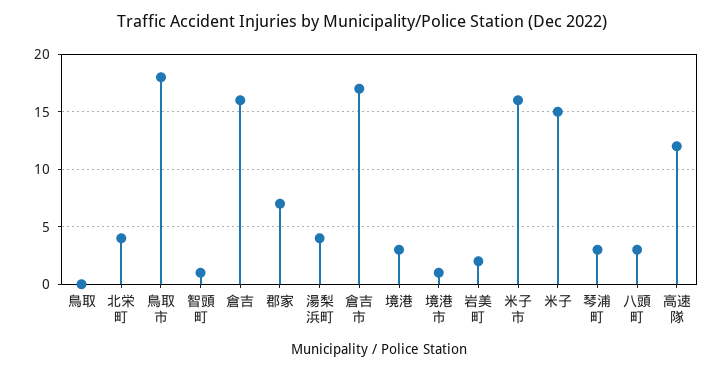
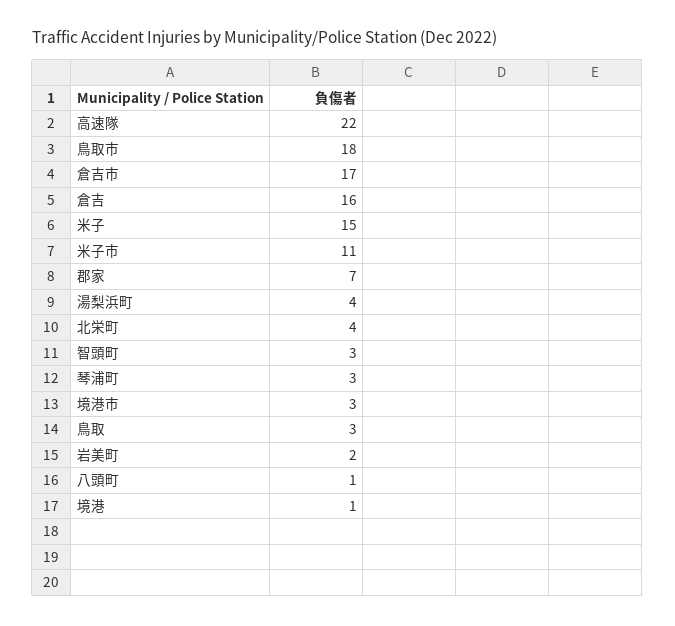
  {
-   "鳥取": 0,
+   "鳥取": 3,
    "北栄町": 4,
    "鳥取市": 18,
-   "智頭町": 1,
+   "智頭町": 3,
    "倉吉": 16,
    "郡家": 7,
    "湯梨浜町": 4,
    "倉吉市": 17,
-   "境港": 3,
+   "境港": 1,
-   "境港市": 1,
+   "境港市": 3,
    "岩美町": 2,
-   "米子市": 16,
+   "米子市": 11,
    "米子": 15,
    "琴浦町": 3,
-   "八頭町": 3,
+   "八頭町": 1,
-   "高速隊": 12
+   "高速隊": 22
  }

